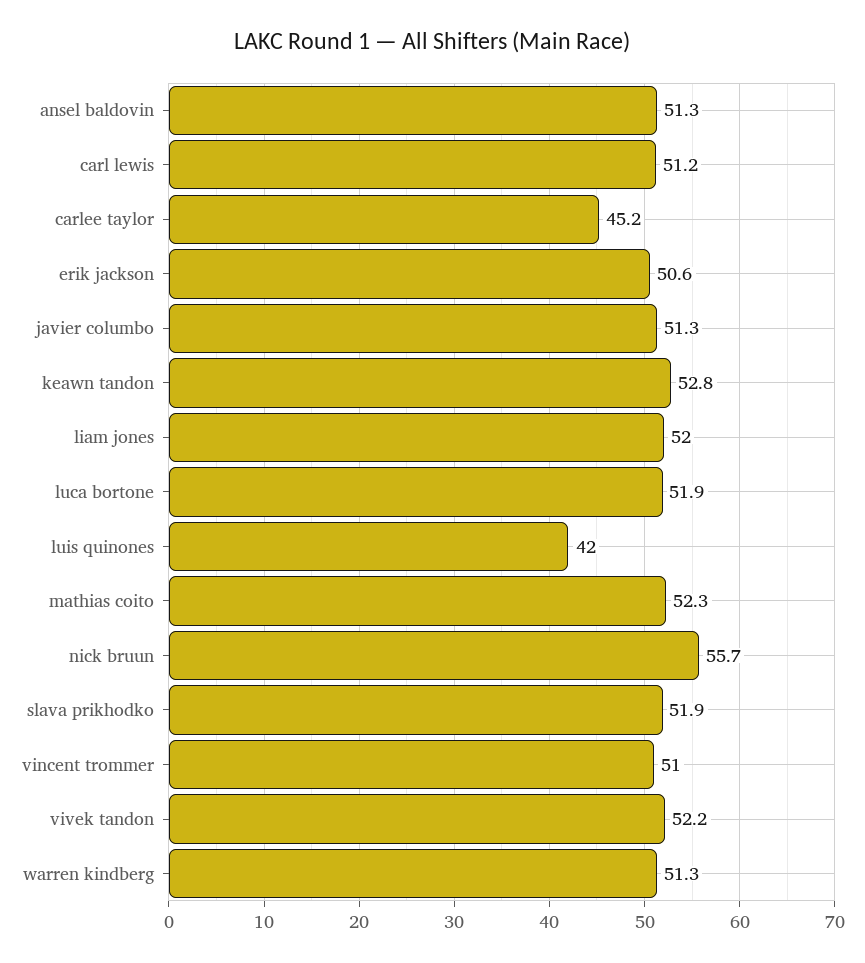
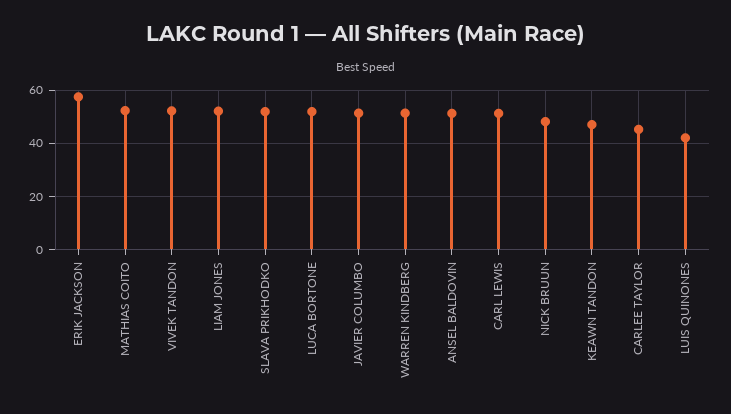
  {
    "ansel baldovin": 51.3,
    "carl lewis": 51.2,
    "carlee taylor": 45.2,
-   "erik jackson": 50.6,
+   "erik jackson": 57.5,
    "javier columbo": 51.3,
-   "keawn tandon": 52.8,
+   "keawn tandon": 47.5,
    "liam jones": 52,
    "luca bortone": 51.9,
    "luis quinones": 42,
    "mathias coito": 52.3,
-   "nick bruun": 55.7,
+   "nick bruun": 47.5,
    "slava prikhodko": 51.9,
-   "vincent trommer": 51,
    "vivek tandon": 52.2,
    "warren kindberg": 51.3
  }

